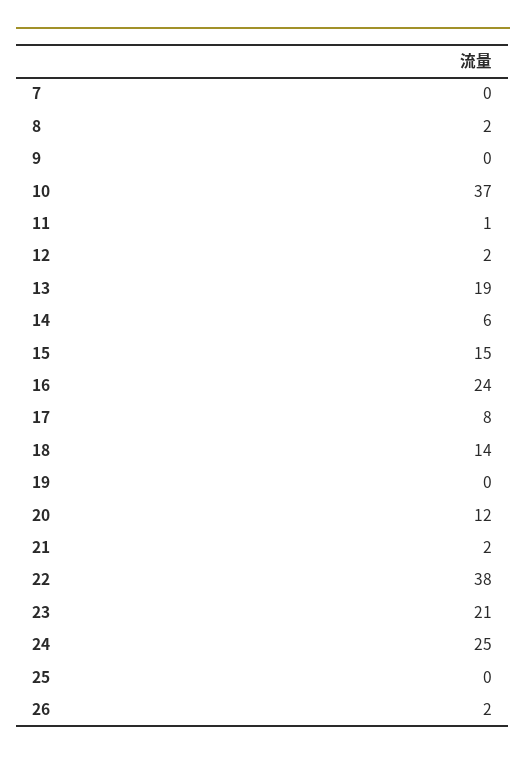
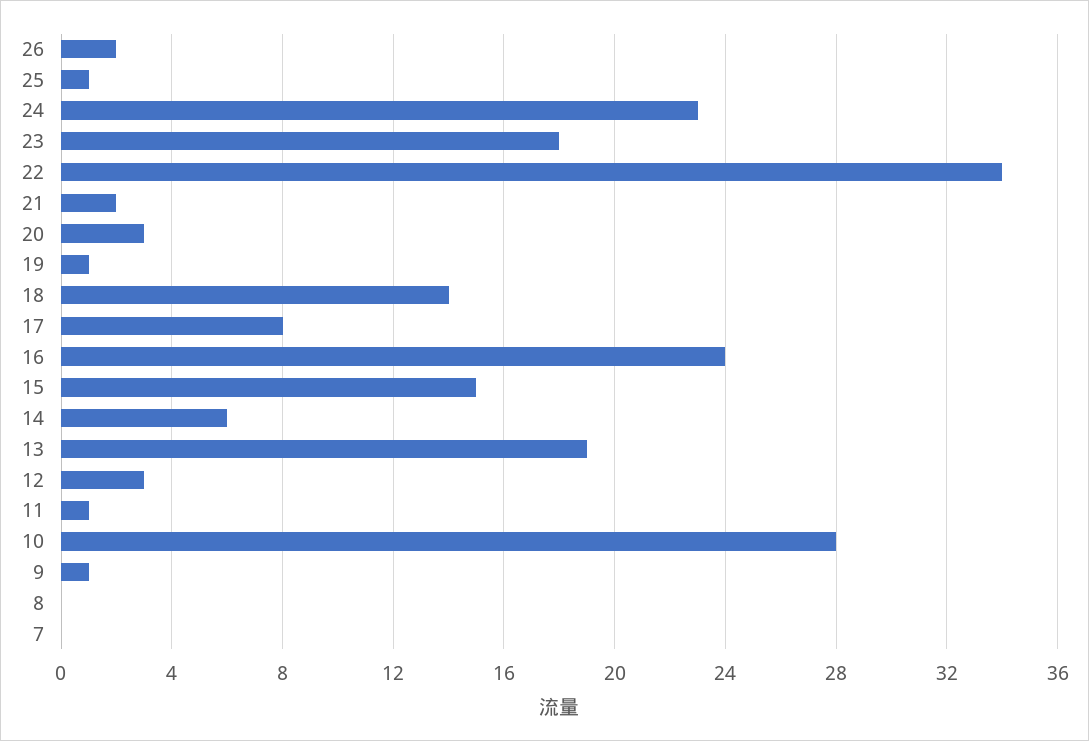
  {
    "7": 0,
-   "8": 2,
+   "8": 0,
-   "9": 0,
+   "9": 1,
-   "10": 37,
+   "10": 28,
    "11": 1,
-   "12": 2,
+   "12": 3,
    "13": 19,
    "14": 6,
    "15": 15,
    "16": 24,
    "17": 8,
    "18": 14,
-   "19": 0,
+   "19": 1,
-   "20": 12,
+   "20": 3,
    "21": 2,
-   "22": 38,
+   "22": 34,
-   "23": 21,
+   "23": 18,
-   "24": 25,
+   "24": 23,
-   "25": 0,
+   "25": 1,
    "26": 2
  }

